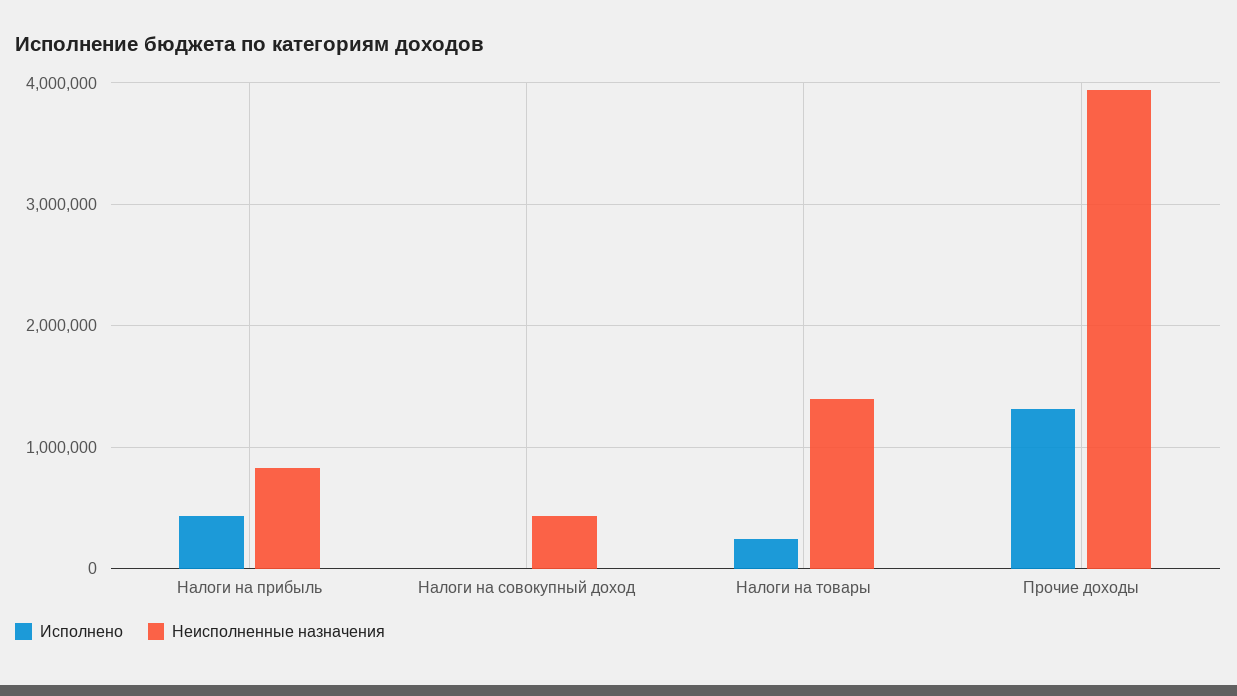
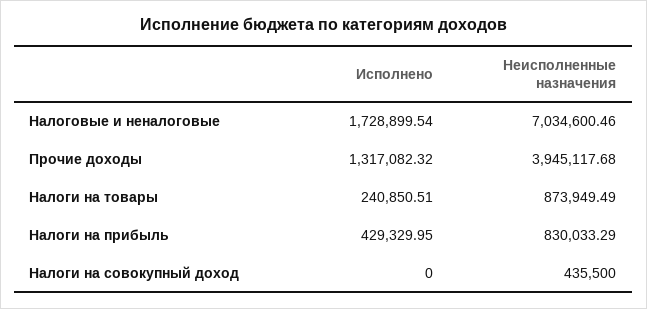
  {
    "Исполнено": {
      "Налоги на прибыль": 429329.95,
      "Налоги на совокупный доход": 0,
      "Налоги на товары": 240850.51,
-     "Прочие доходы": 1317082.32
+     "Прочие доходы": 1317082.32,
+     "Налоговые и неналоговые": 1728899.54
    },
    "Неисполненные назначения": {
      "Налоги на прибыль": 830033.29,
      "Налоги на совокупный доход": 435500,
-     "Налоги на товары": 1400000,
+     "Налоги на товары": 873949.49,
-     "Прочие доходы": 3945117.68
+     "Прочие доходы": 3945117.68,
+     "Налоговые и неналоговые": 7034600.46
    }
  }

